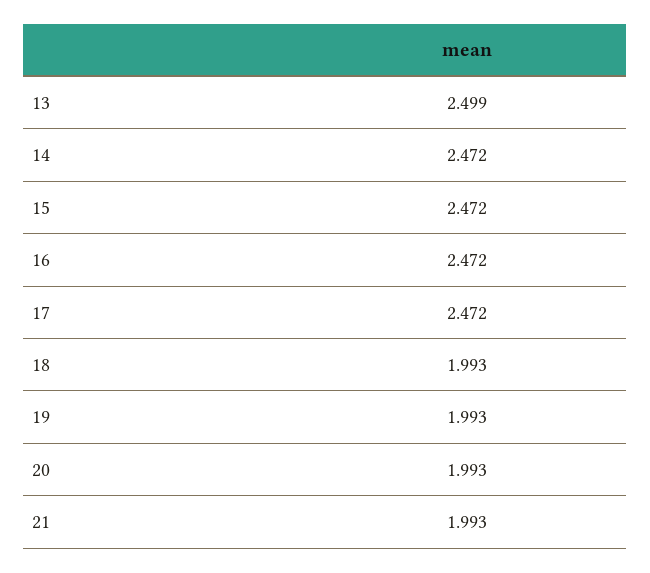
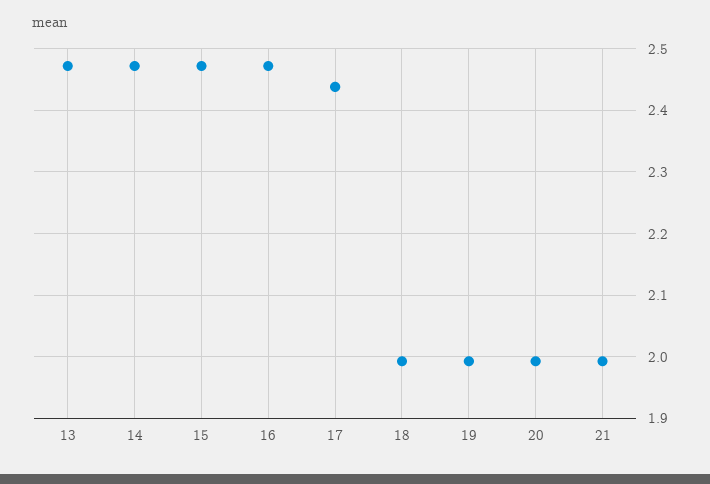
  {
-   "13": 2.499,
+   "13": 2.47,
    "14": 2.472,
    "15": 2.472,
    "16": 2.472,
-   "17": 2.472,
+   "17": 2.44,
    "18": 1.993,
    "19": 1.993,
    "20": 1.993,
    "21": 1.993
  }

